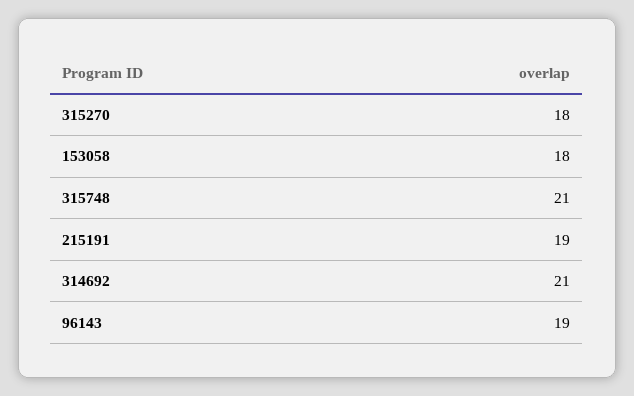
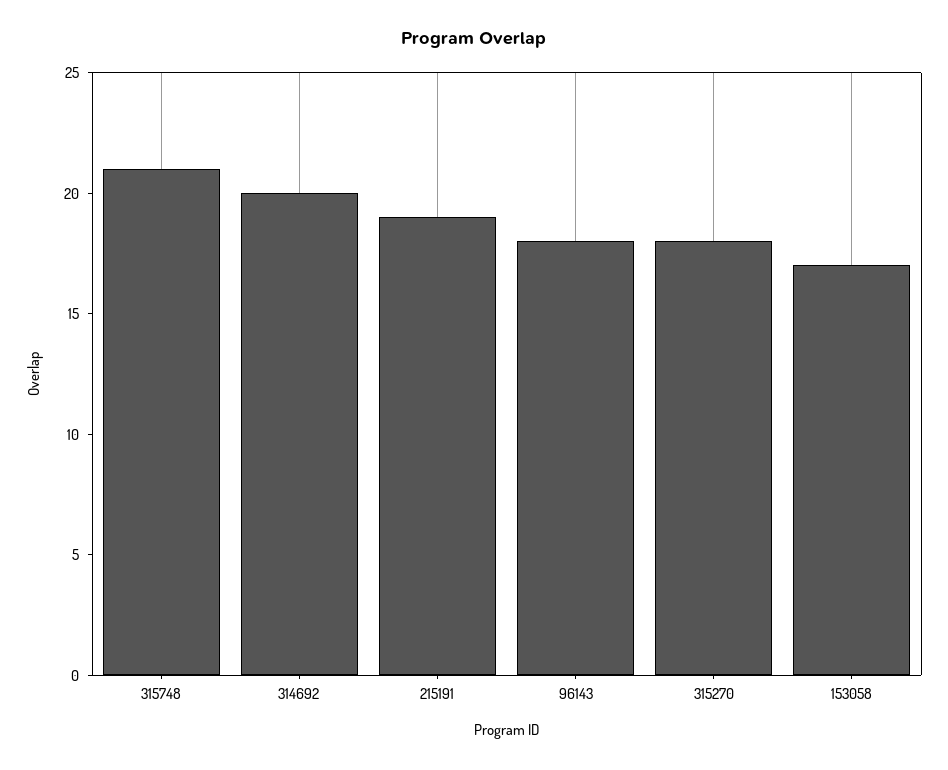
  {
    "315270": 18,
-   "153058": 18,
+   "153058": 17,
    "315748": 21,
    "215191": 19,
-   "314692": 21,
+   "314692": 20,
-   "96143": 19
+   "96143": 18
  }

